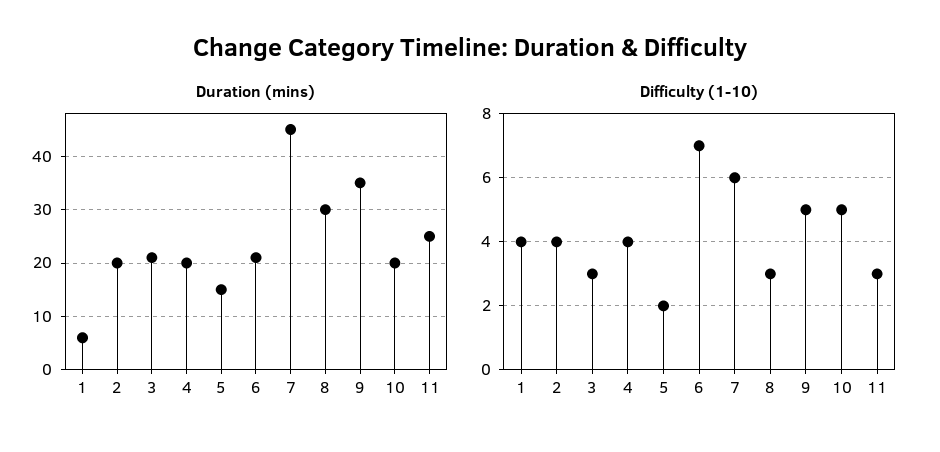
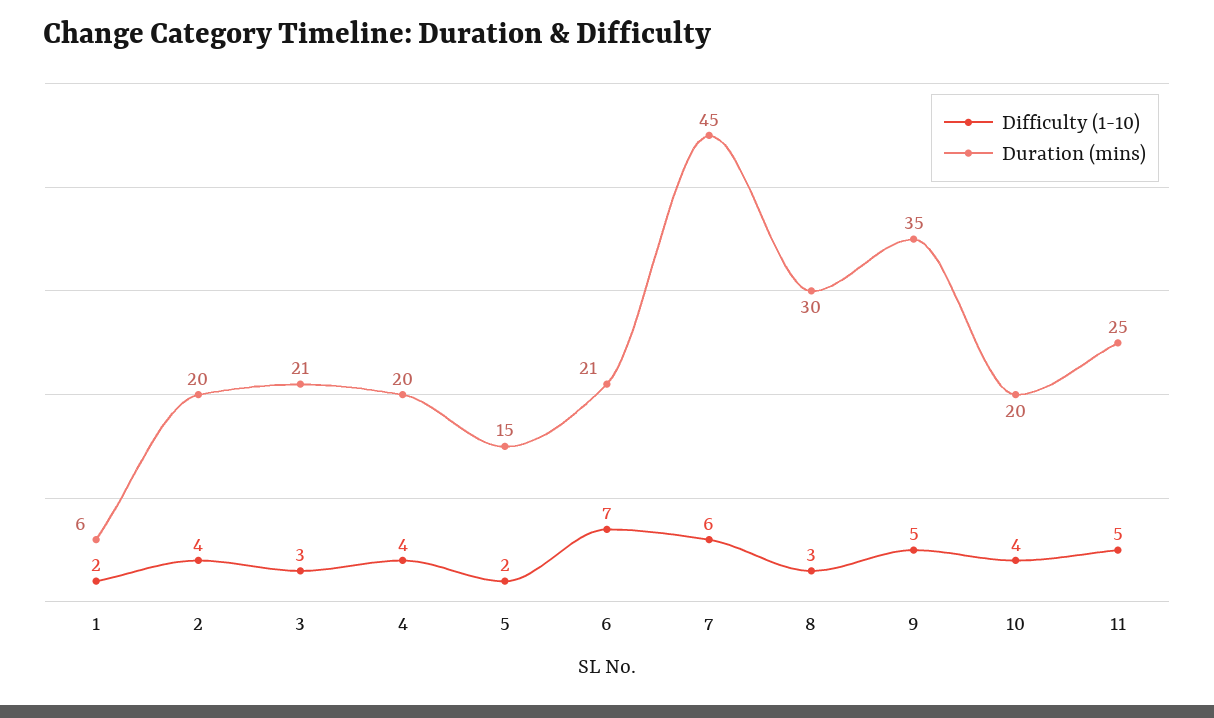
  {
    "Duration (mins)": {
      "1": 6,
      "2": 20,
      "3": 21,
      "4": 20,
      "5": 15,
      "6": 21,
      "7": 45,
      "8": 30,
      "9": 35,
      "10": 20,
      "11": 25
    },
    "Difficulty (1-10)": {
-     "1": 4,
+     "1": 2,
      "2": 4,
      "3": 3,
      "4": 4,
      "5": 2,
      "6": 7,
      "7": 6,
      "8": 3,
      "9": 5,
-     "10": 5,
+     "10": 4,
-     "11": 3
+     "11": 5
    }
  }

